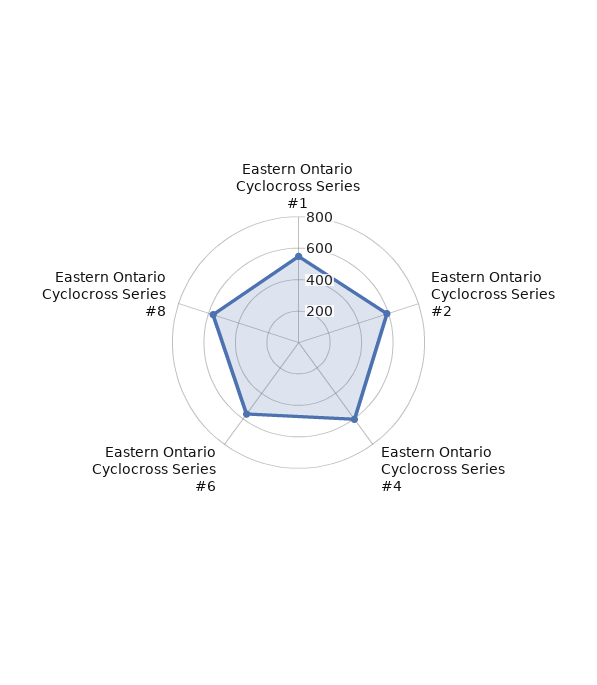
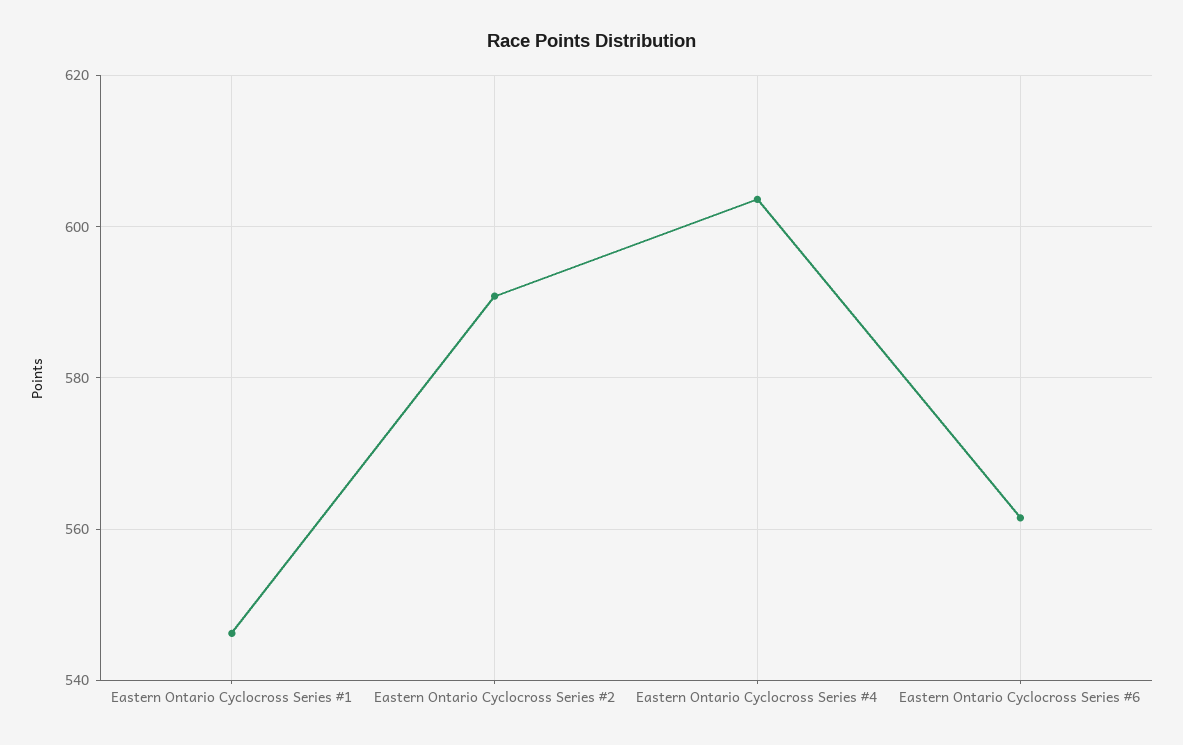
  {
    "Eastern Ontario Cyclocross Series #1": 546,
    "Eastern Ontario Cyclocross Series #2": 590,
    "Eastern Ontario Cyclocross Series #4": 604,
-   "Eastern Ontario Cyclocross Series #6": 562,
+   "Eastern Ontario Cyclocross Series #6": 562
-   "Eastern Ontario Cyclocross Series #8": 600
  }

